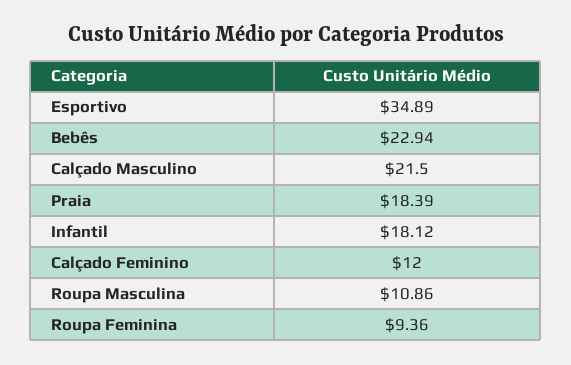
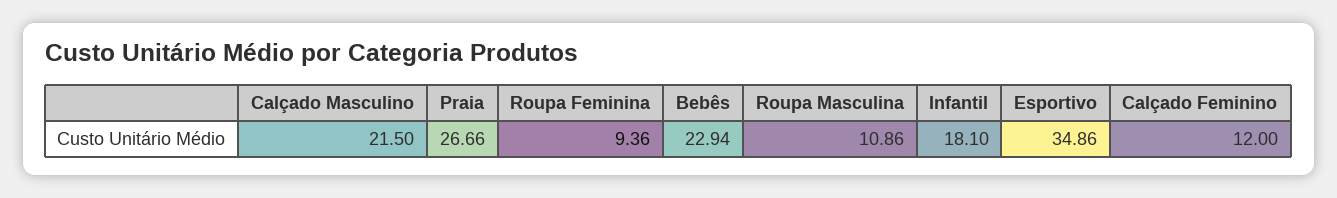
  {
-   "Esportivo": 34.89,
+   "Esportivo": 34.86,
    "Bebês": 22.94,
    "Calçado Masculino": 21.5,
-   "Praia": 18.39,
+   "Praia": 26.66,
-   "Infantil": 18.12,
+   "Infantil": 18.1,
    "Calçado Feminino": 12,
    "Roupa Masculina": 10.86,
    "Roupa Feminina": 9.36
  }

